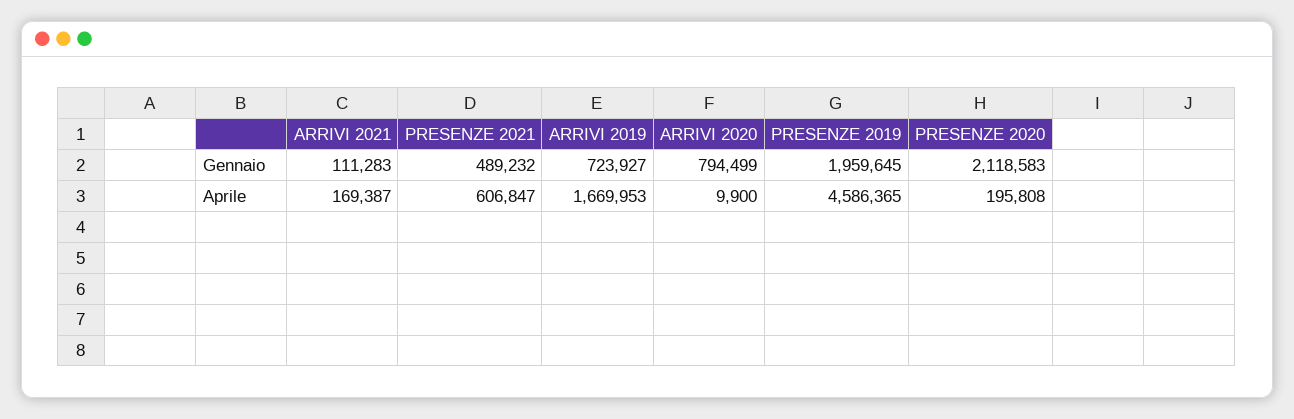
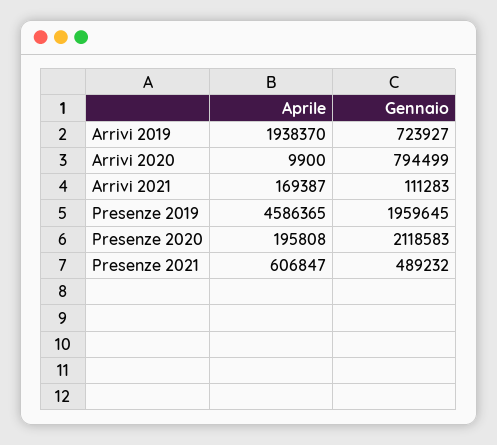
  {
    "ARRIVI 2021": {
      "Gennaio": 111283,
      "Aprile": 169387
    },
    "PRESENZE 2021": {
      "Gennaio": 489232,
      "Aprile": 606847
    },
    "ARRIVI 2019": {
      "Gennaio": 723927,
-     "Aprile": 1669953
+     "Aprile": 1938370
    },
    "ARRIVI 2020": {
      "Gennaio": 794499,
      "Aprile": 9900
    },
    "PRESENZE 2019": {
      "Gennaio": 1959645,
      "Aprile": 4586365
    },
    "PRESENZE 2020": {
      "Gennaio": 2118583,
      "Aprile": 195808
    }
  }

